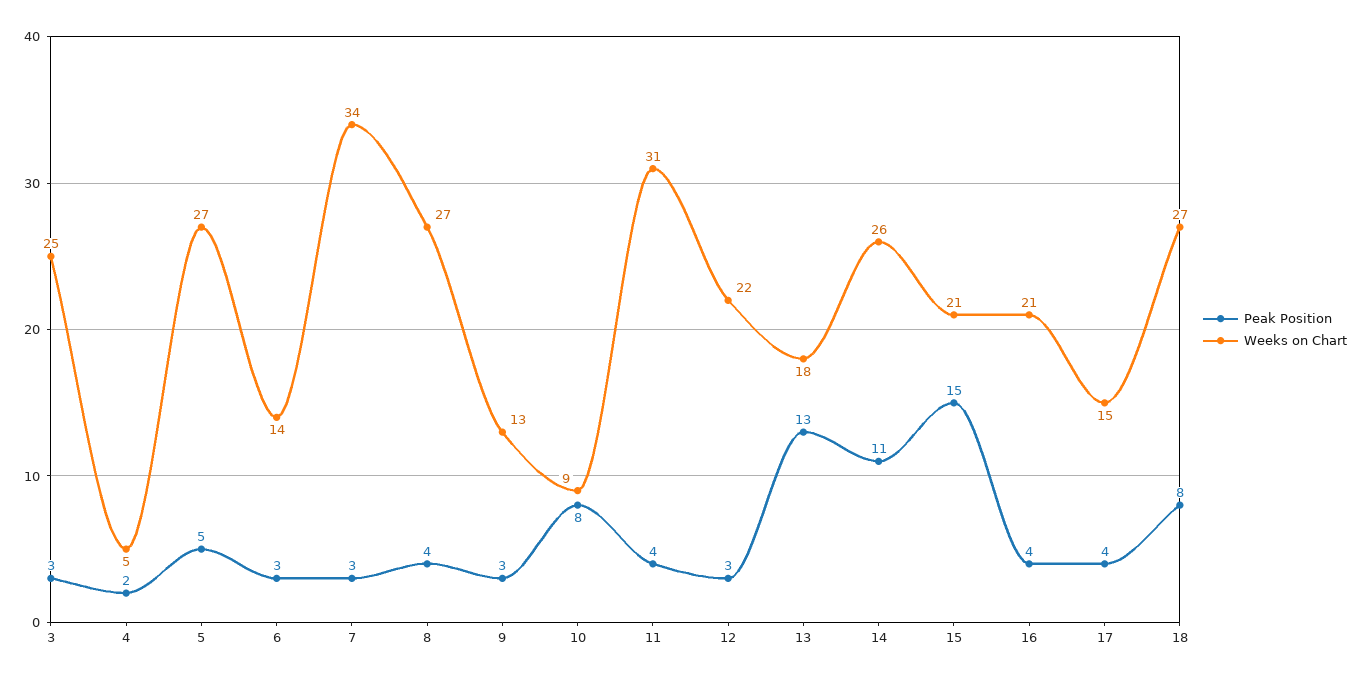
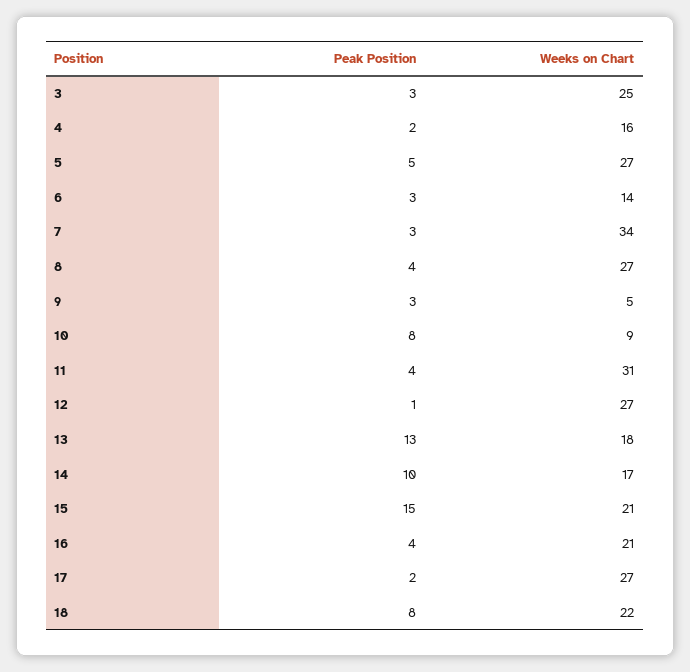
  {
    "Peak Position": {
      "3": 3,
      "4": 2,
      "5": 5,
      "6": 3,
      "7": 3,
      "8": 4,
      "9": 3,
      "10": 8,
      "11": 4,
-     "12": 3,
+     "12": 1,
      "13": 13,
-     "14": 11,
+     "14": 10,
      "15": 15,
      "16": 4,
-     "17": 4,
+     "17": 2,
      "18": 8
    },
    "Weeks on Chart": {
      "3": 25,
-     "4": 5,
+     "4": 16,
      "5": 27,
      "6": 14,
      "7": 34,
      "8": 27,
-     "9": 13,
+     "9": 5,
      "10": 9,
      "11": 31,
-     "12": 22,
+     "12": 27,
      "13": 18,
-     "14": 26,
+     "14": 17,
      "15": 21,
      "16": 21,
-     "17": 15,
+     "17": 27,
-     "18": 27
+     "18": 22
    }
  }

